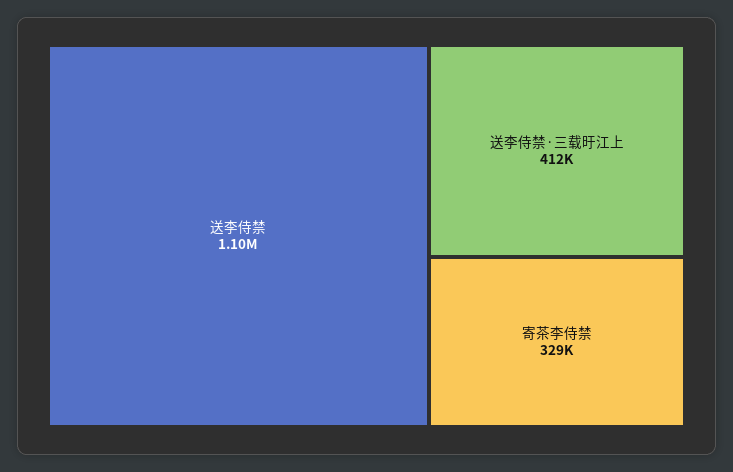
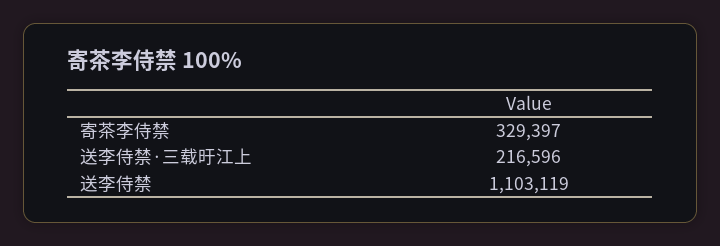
  {
    "送李侍禁": 1103119,
-   "送李侍禁·三载旴江上": 412000,
+   "送李侍禁·三载旴江上": 216596,
    "寄茶李侍禁": 329397
  }

